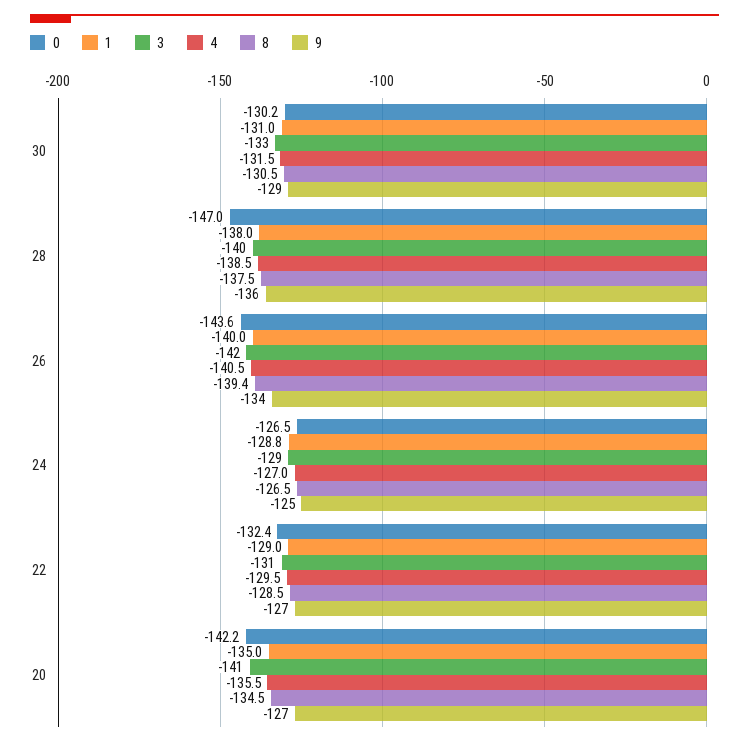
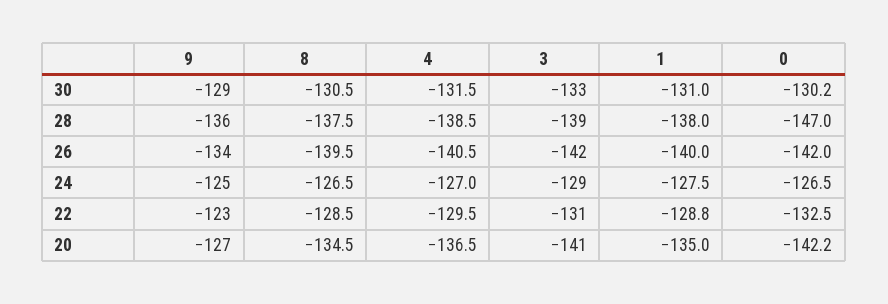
  {
    "0": {
      "30": -130.2,
      "28": -147,
-     "26": -143.6,
+     "26": -142,
      "24": -126.5,
-     "22": -132.4,
+     "22": -132.5,
      "20": -142.2
    },
    "1": {
      "30": -131,
      "28": -138,
      "26": -140,
-     "24": -128.8,
+     "24": -127.5,
-     "22": -129,
+     "22": -128.8,
      "20": -135
    },
    "3": {
      "30": -133,
-     "28": -140,
+     "28": -139,
      "26": -142,
      "24": -129,
      "22": -131,
      "20": -141
    },
    "4": {
      "30": -131.5,
      "28": -138.5,
      "26": -140.5,
      "24": -127,
      "22": -129.5,
-     "20": -135.5
+     "20": -136.5
    },
    "8": {
      "30": -130.5,
      "28": -137.5,
-     "26": -139.4,
+     "26": -139.5,
      "24": -126.5,
      "22": -128.5,
      "20": -134.5
    },
    "9": {
      "30": -129,
      "28": -136,
      "26": -134,
      "24": -125,
-     "22": -127,
+     "22": -123,
      "20": -127
    }
  }

